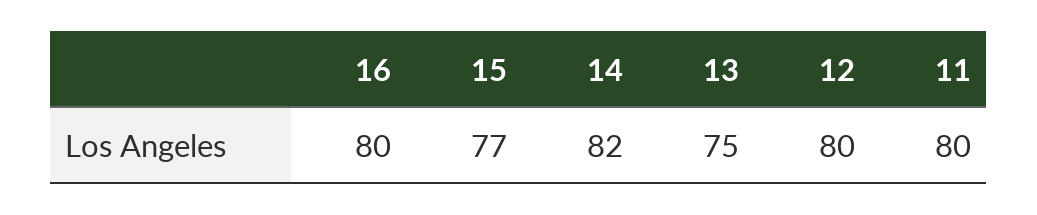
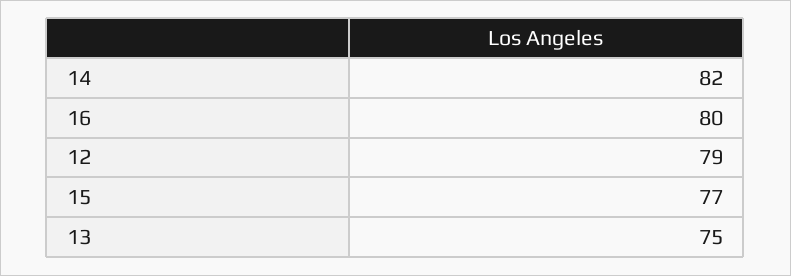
  {
    "16": 80,
    "15": 77,
    "14": 82,
    "13": 75,
-   "12": 80,
+   "12": 79
-   "11": 80
  }

